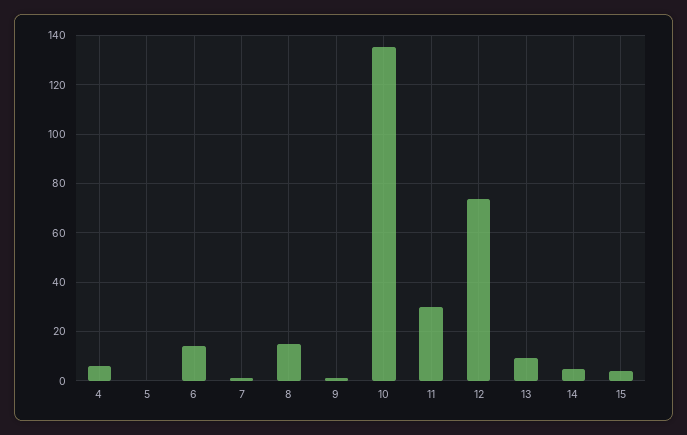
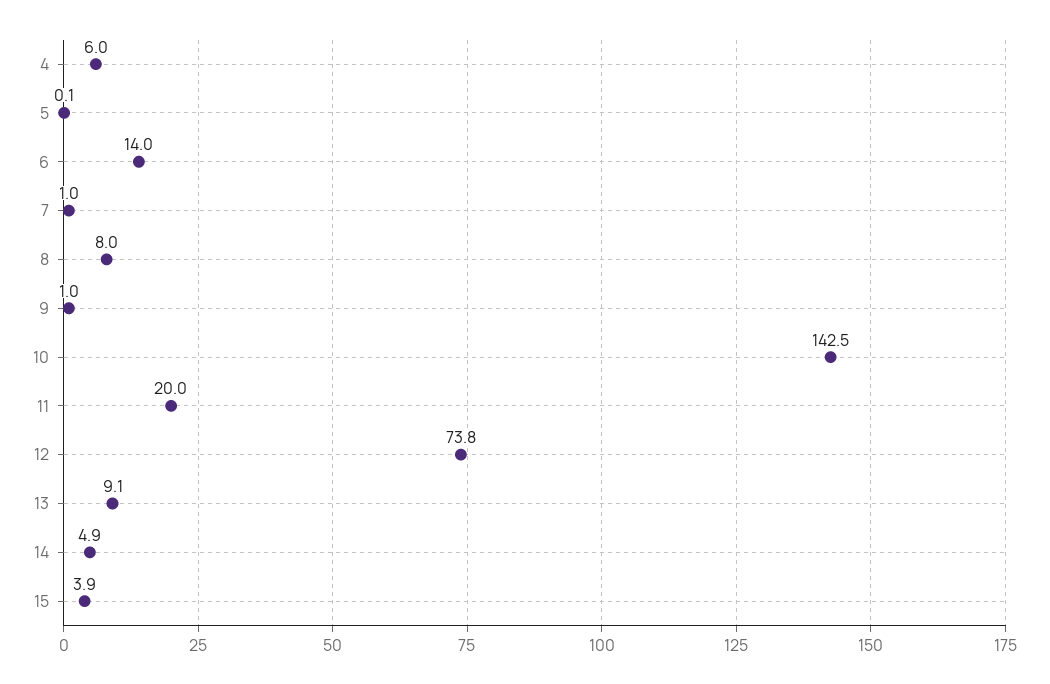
  {
    "4": 6,
    "5": 0.1,
    "6": 14,
    "7": 1,
-   "8": 15,
+   "8": 8,
    "9": 1,
-   "10": 135,
+   "10": 142.5,
-   "11": 30,
+   "11": 20,
    "12": 73.8,
    "13": 9.1,
    "14": 4.9,
    "15": 3.9
  }

